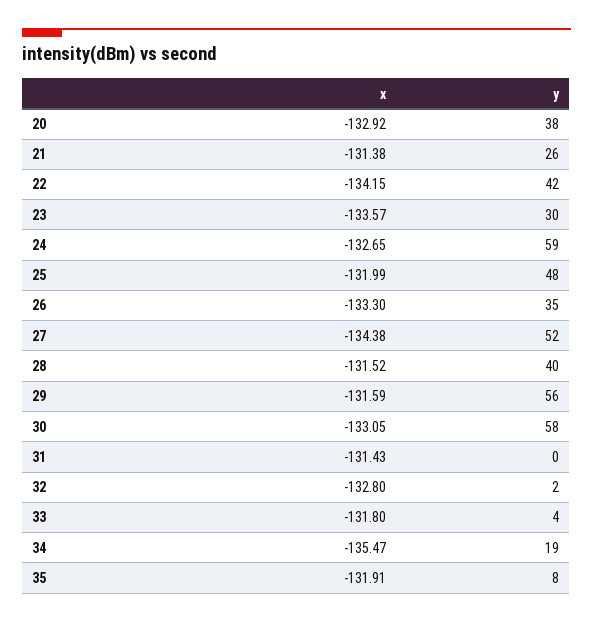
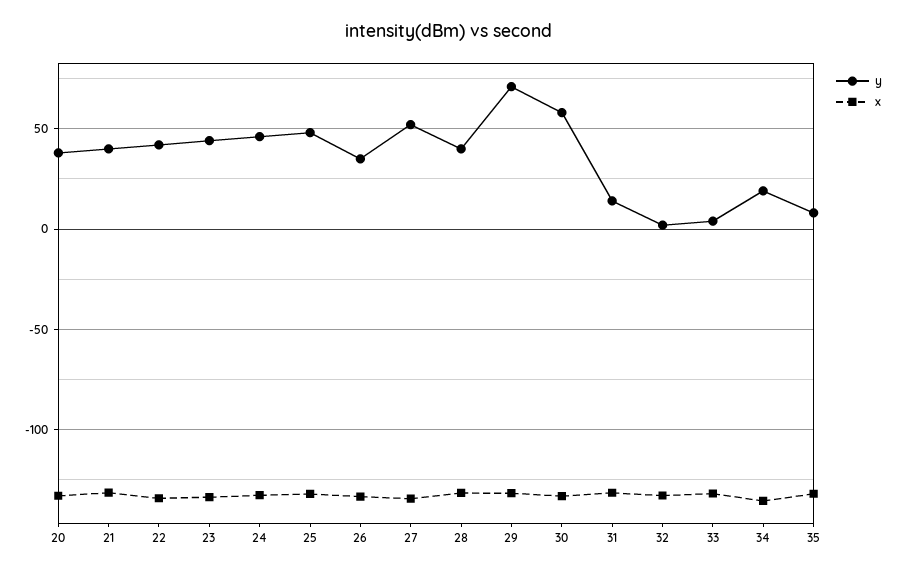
  {
    "x": {
      "20": -132.92,
      "21": -131.38,
      "22": -134.15,
      "23": -133.57,
      "24": -132.65,
      "25": -131.99,
      "26": -133.3,
      "27": -134.38,
      "28": -131.52,
      "29": -131.59,
      "30": -133.05,
      "31": -131.43,
      "32": -132.8,
      "33": -131.8,
      "34": -135.47,
      "35": -131.91
    },
    "y": {
      "20": 38,
-     "21": 26,
+     "21": 40,
      "22": 42,
-     "23": 30,
+     "23": 45,
-     "24": 59,
+     "24": 45,
      "25": 48,
      "26": 35,
      "27": 52,
      "28": 40,
-     "29": 56,
+     "29": 70,
      "30": 58,
-     "31": 0,
+     "31": 15,
      "32": 2,
      "33": 4,
      "34": 19,
      "35": 8
    }
  }

